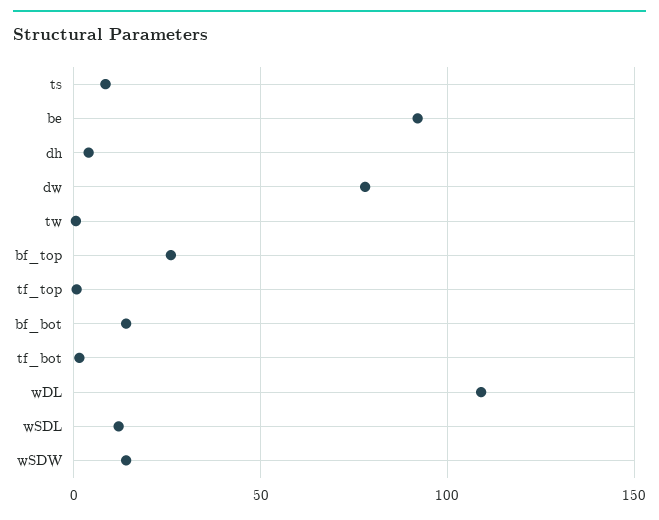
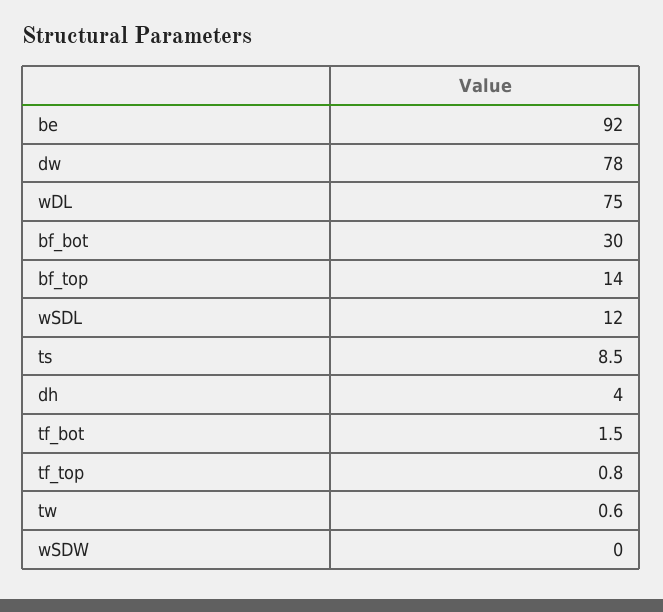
  {
    "ts": 8.5,
    "be": 92,
    "dh": 4,
    "dw": 78,
    "tw": 0.6,
-   "bf_top": 25,
+   "bf_top": 14,
    "tf_top": 0.8,
-   "bf_bot": 15,
+   "bf_bot": 30,
    "tf_bot": 1.5,
-   "wDL": 110,
+   "wDL": 75,
    "wSDL": 12,
-   "wSDW": 15
+   "wSDW": 0
  }

